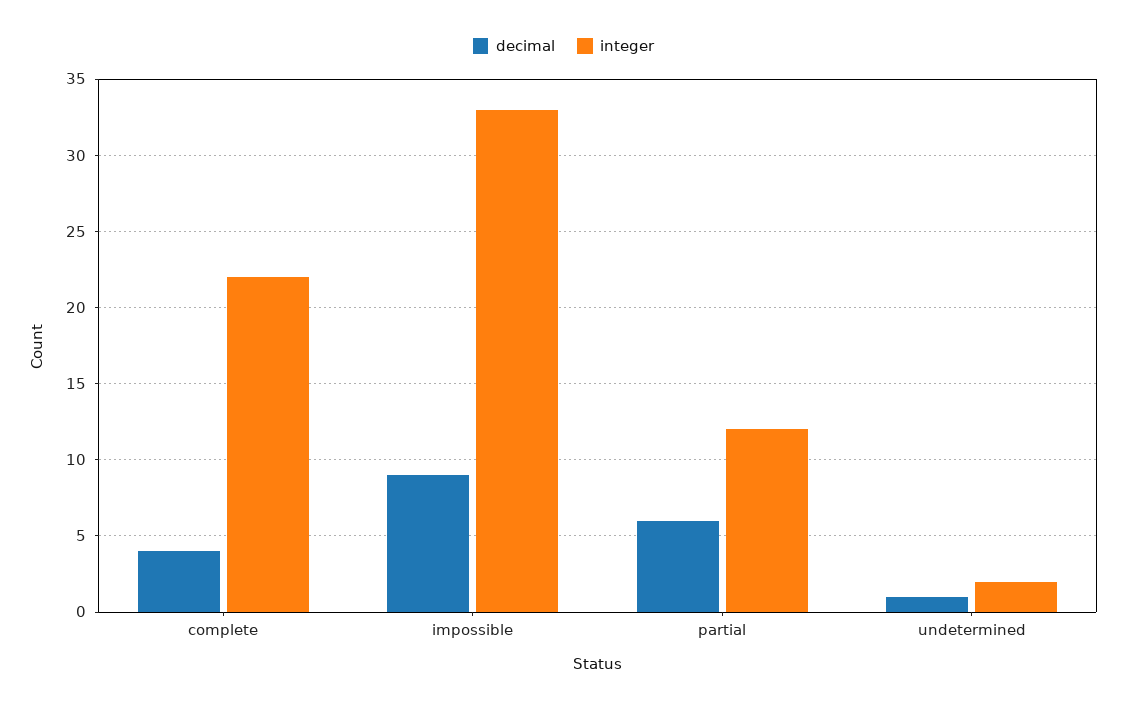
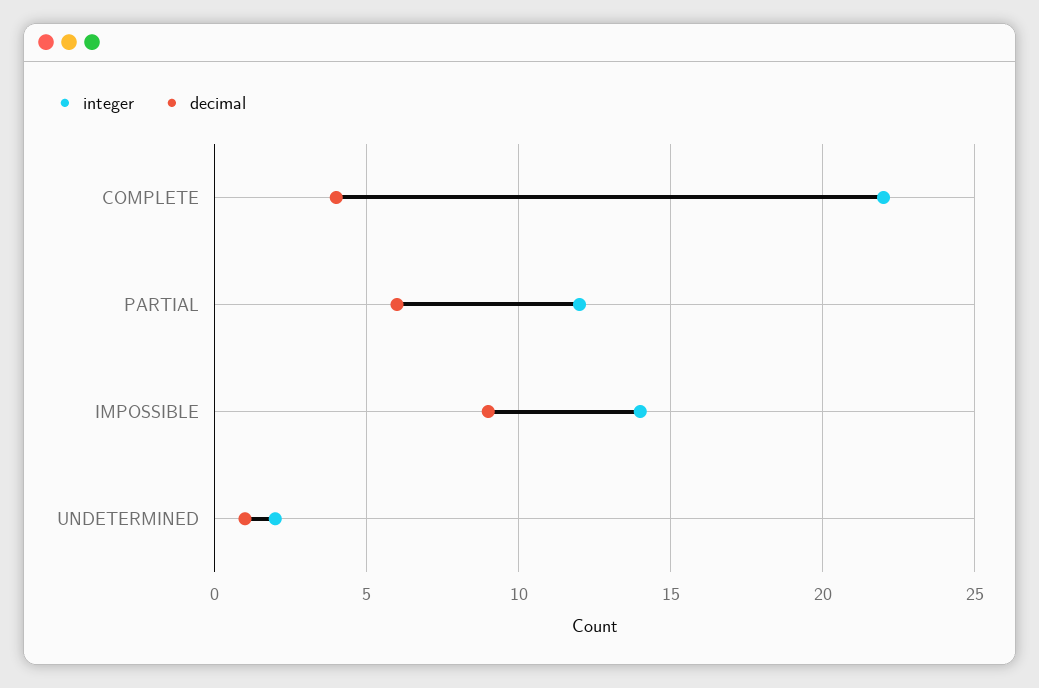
  {
    "decimal": {
      "complete": 4,
      "impossible": 9,
      "partial": 6,
      "undetermined": 1
    },
    "integer": {
      "complete": 22,
-     "impossible": 33,
+     "impossible": 14,
      "partial": 12,
      "undetermined": 2
    }
  }

